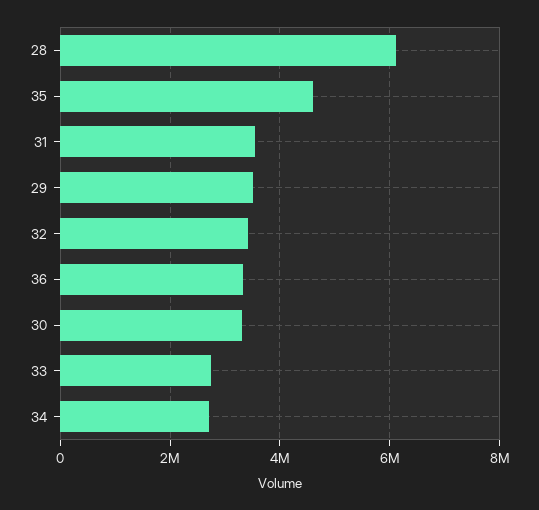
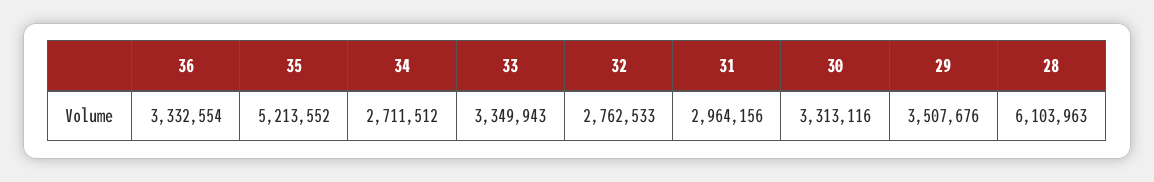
  {
    "28": 6103963,
-   "35": 4600000,
+   "35": 5213552,
-   "31": 3600000,
+   "31": 2964156,
    "29": 3507676,
-   "32": 3400000,
+   "32": 2762533,
    "36": 3332554,
    "30": 3313116,
-   "33": 2800000,
+   "33": 3349943,
    "34": 2711512
  }

